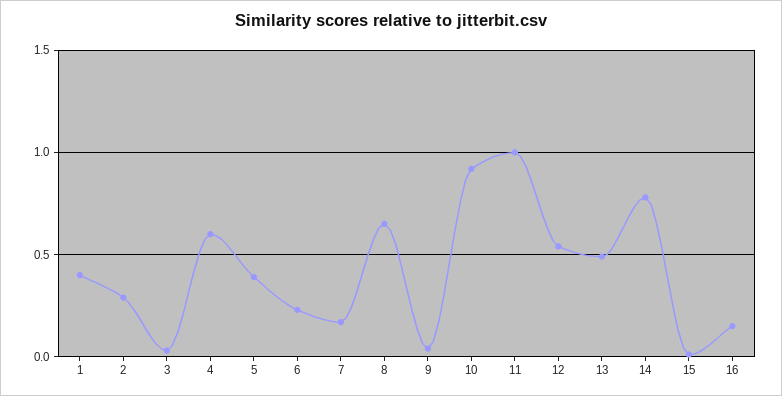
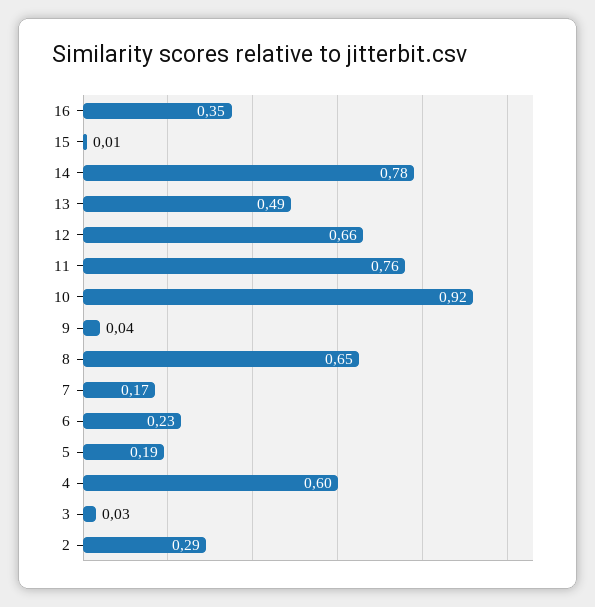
  {
-   "1": 0.4,
    "2": 0.29,
    "3": 0.03,
    "4": 0.6,
-   "5": 0.4,
+   "5": 0.19,
    "6": 0.23,
    "7": 0.17,
    "8": 0.65,
    "9": 0.04,
    "10": 0.92,
-   "11": 1,
+   "11": 0.76,
-   "12": 0.55,
+   "12": 0.66,
    "13": 0.49,
    "14": 0.78,
    "15": 0.01,
-   "16": 0.15
+   "16": 0.35
  }

